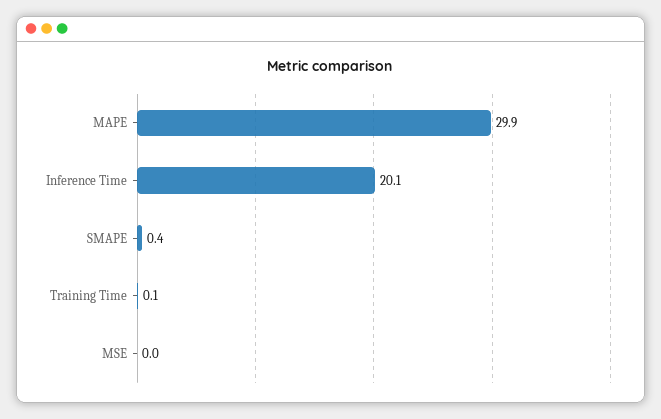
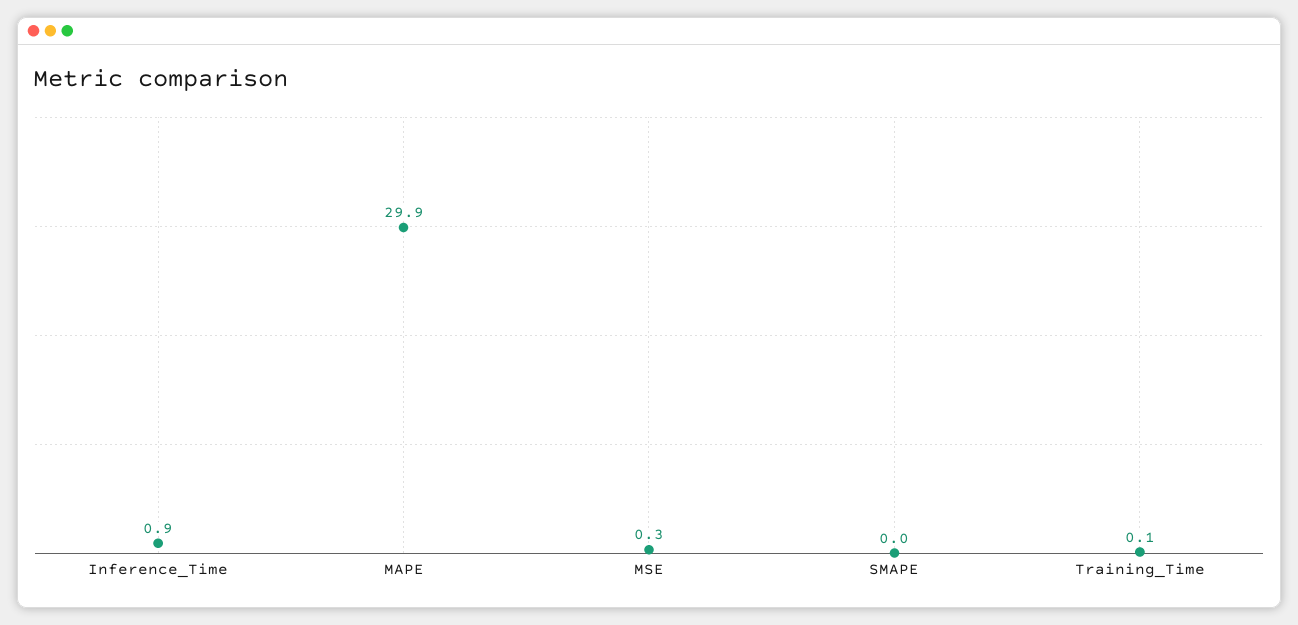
  {
    "MAPE": 29.9,
-   "Inference Time": 20.1,
+   "Inference Time": 0.9,
-   "SMAPE": 0.4,
+   "SMAPE": 0,
    "Training Time": 0.1,
-   "MSE": 0
+   "MSE": 0.3
  }

